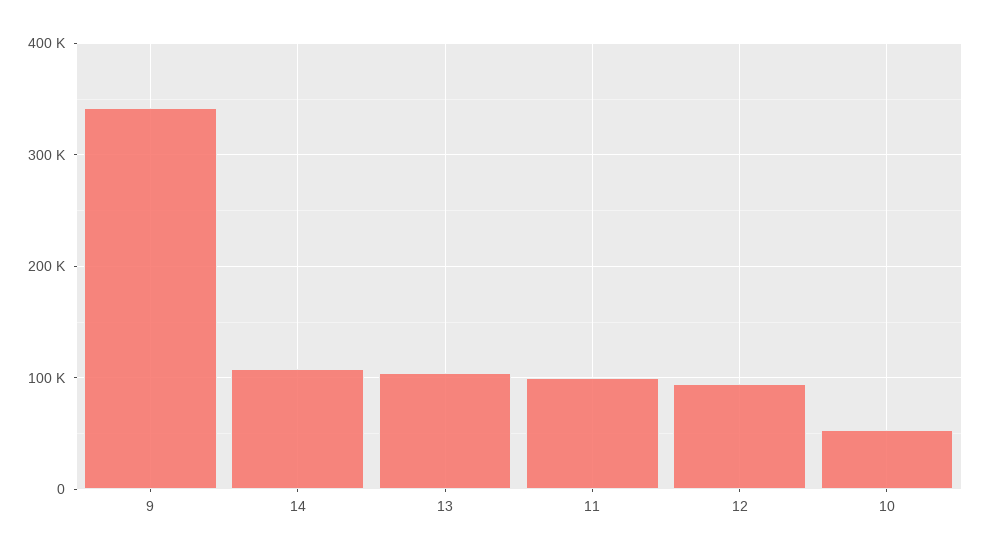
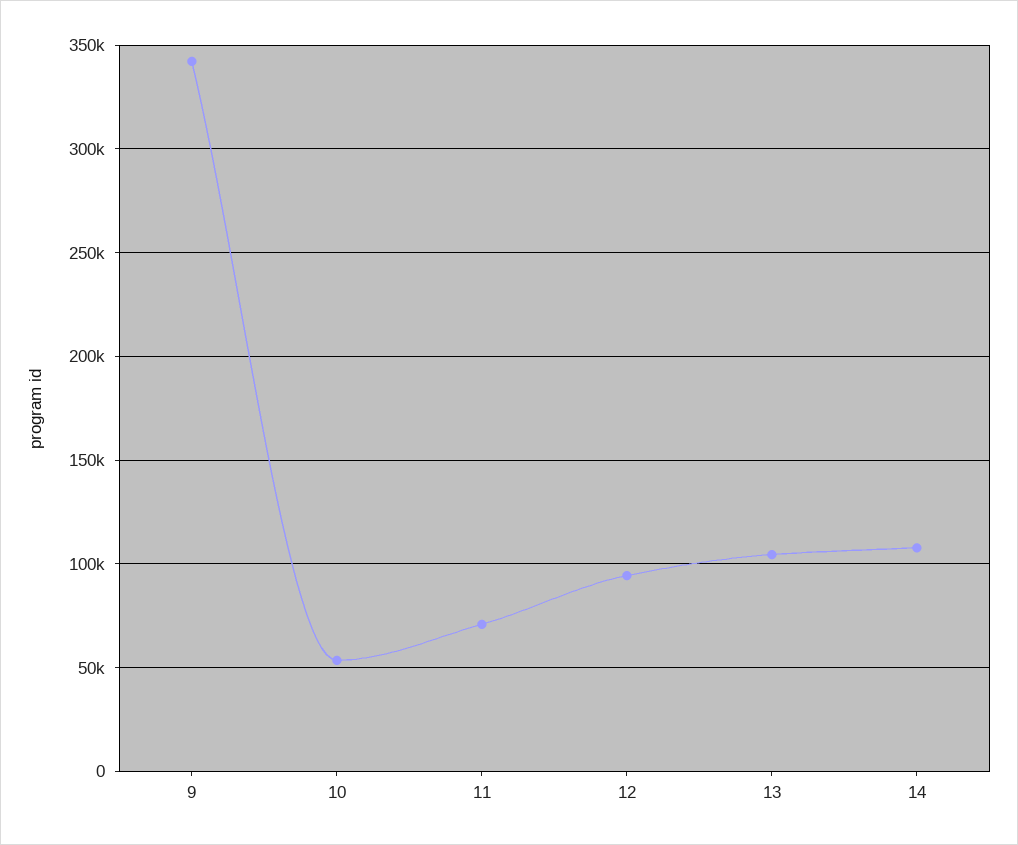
  {
    "9": 340000,
    "14": 110000,
    "13": 105000,
-   "11": 100000,
+   "11": 70000,
    "12": 95000,
    "10": 55000
  }

